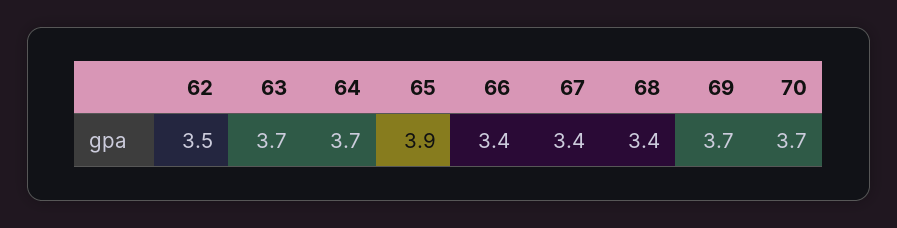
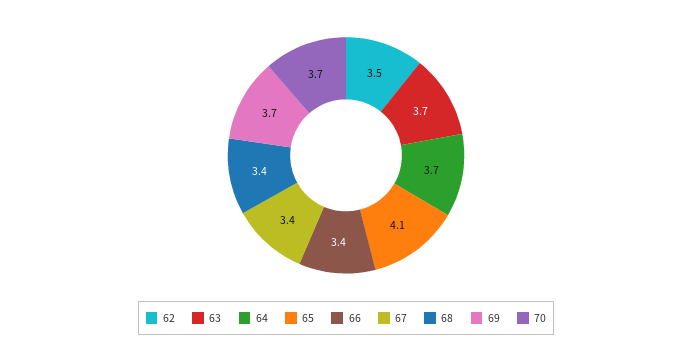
  {
    "62": 3.5,
    "63": 3.7,
    "64": 3.7,
-   "65": 3.9,
+   "65": 4.1,
    "66": 3.4,
    "67": 3.4,
    "68": 3.4,
    "69": 3.7,
    "70": 3.7
  }

